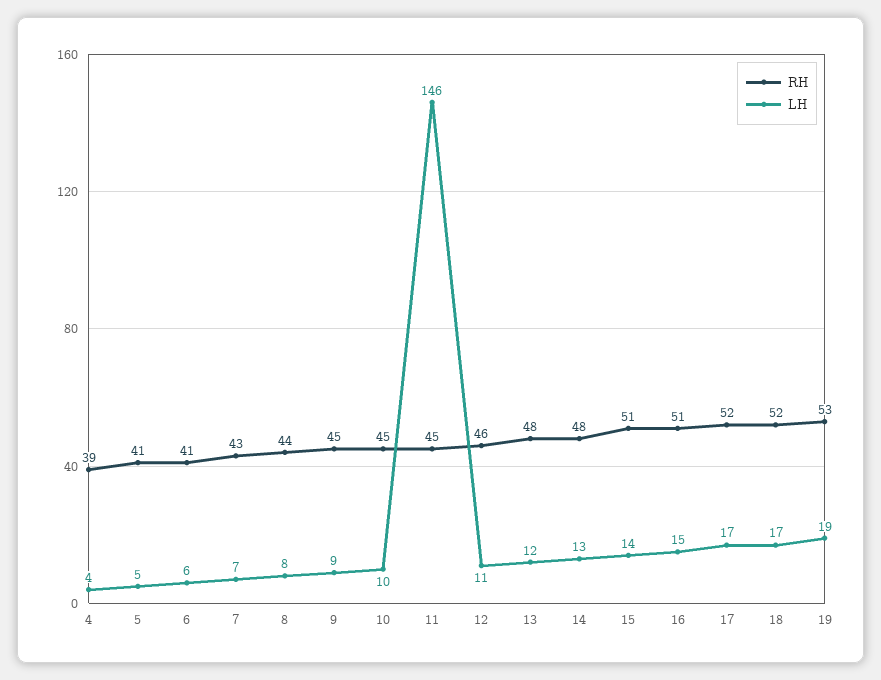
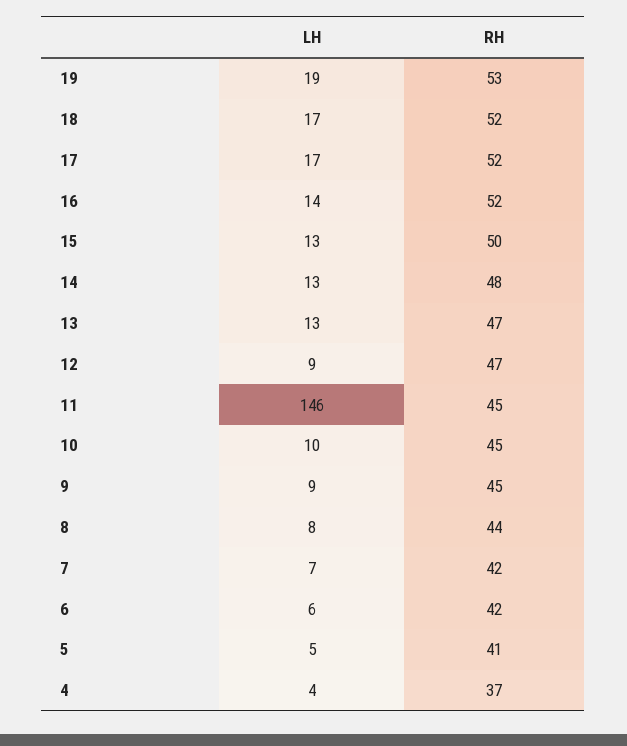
  {
    "RH": {
-     "4": 39,
+     "4": 37,
      "5": 41,
-     "6": 41,
+     "6": 42,
-     "7": 43,
+     "7": 42,
      "8": 44,
      "9": 45,
      "10": 45,
      "11": 45,
-     "12": 46,
+     "12": 47,
-     "13": 48,
+     "13": 47,
      "14": 48,
-     "15": 51,
+     "15": 50,
-     "16": 51,
+     "16": 52,
      "17": 52,
      "18": 52,
      "19": 53
    },
    "LH": {
      "4": 4,
      "5": 5,
      "6": 6,
      "7": 7,
      "8": 8,
      "9": 9,
      "10": 10,
      "11": 146,
-     "12": 11,
+     "12": 9,
-     "13": 12,
+     "13": 13,
      "14": 13,
-     "15": 14,
+     "15": 13,
-     "16": 15,
+     "16": 14,
      "17": 17,
      "18": 17,
      "19": 19
    }
  }

